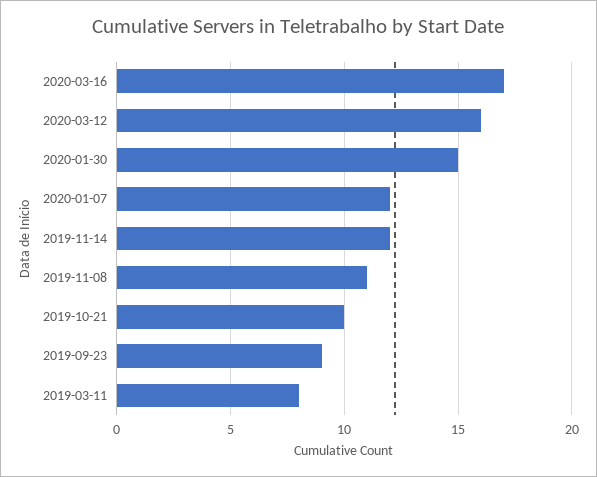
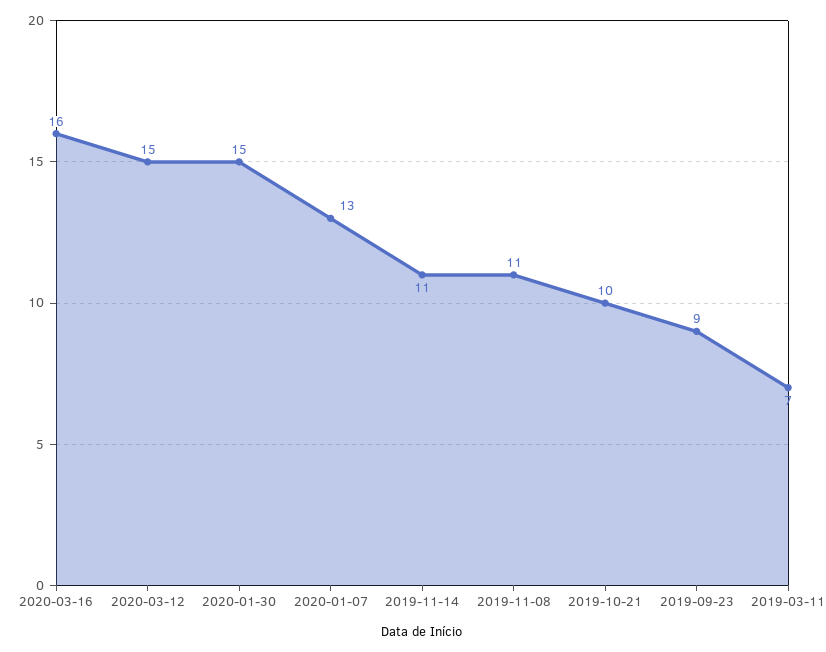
  {
-   "2020-03-16": 17,
+   "2020-03-16": 16,
-   "2020-03-12": 16,
+   "2020-03-12": 15,
    "2020-01-30": 15,
-   "2020-01-07": 12,
+   "2020-01-07": 13,
-   "2019-11-14": 12,
+   "2019-11-14": 11,
    "2019-11-08": 11,
    "2019-10-21": 10,
    "2019-09-23": 9,
-   "2019-03-11": 8
+   "2019-03-11": 7
  }

